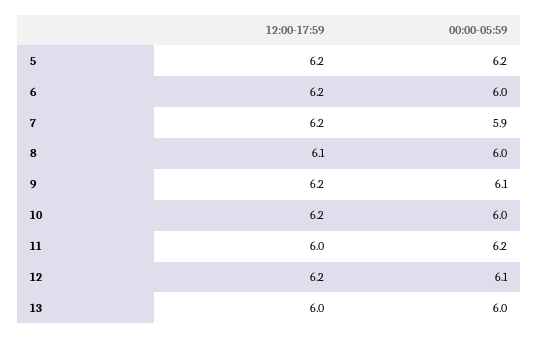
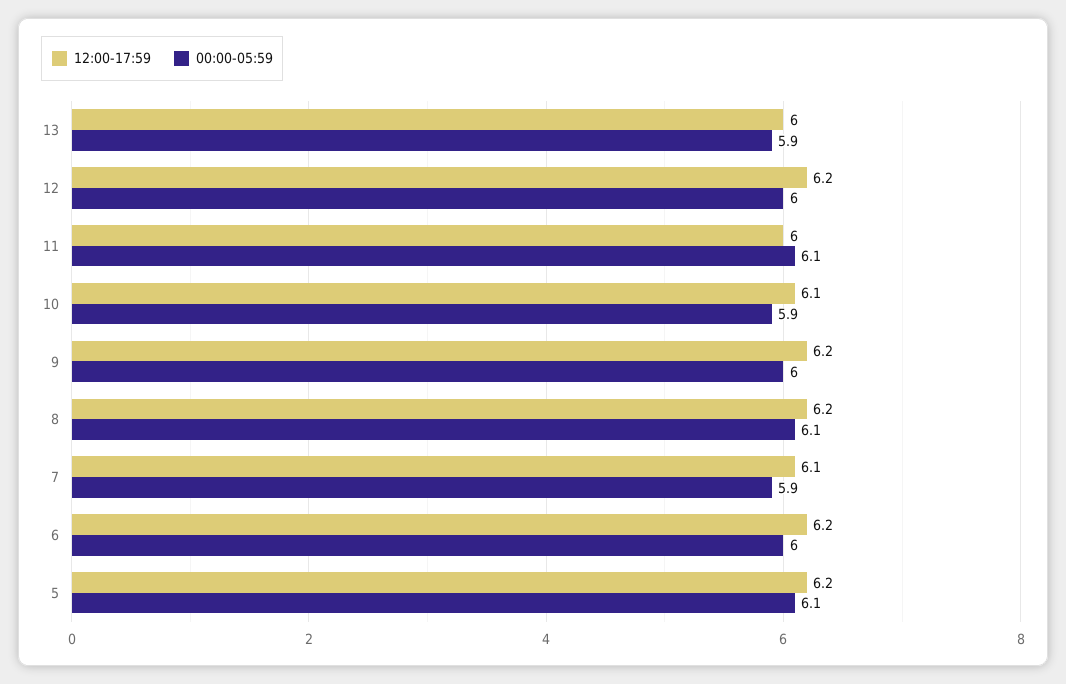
  {
    "12:00-17:59": {
      "5": 6.2,
      "6": 6.2,
-     "7": 6.2,
+     "7": 6.1,
-     "8": 6.1,
+     "8": 6.2,
      "9": 6.2,
-     "10": 6.2,
+     "10": 6.1,
      "11": 6,
      "12": 6.2,
      "13": 6
    },
    "00:00-05:59": {
-     "5": 6.2,
+     "5": 6.1,
      "6": 6,
      "7": 5.9,
-     "8": 6,
+     "8": 6.1,
-     "9": 6.1,
+     "9": 6,
-     "10": 6,
+     "10": 5.9,
-     "11": 6.2,
+     "11": 6.1,
-     "12": 6.1,
+     "12": 6,
-     "13": 6
+     "13": 5.9
    }
  }

